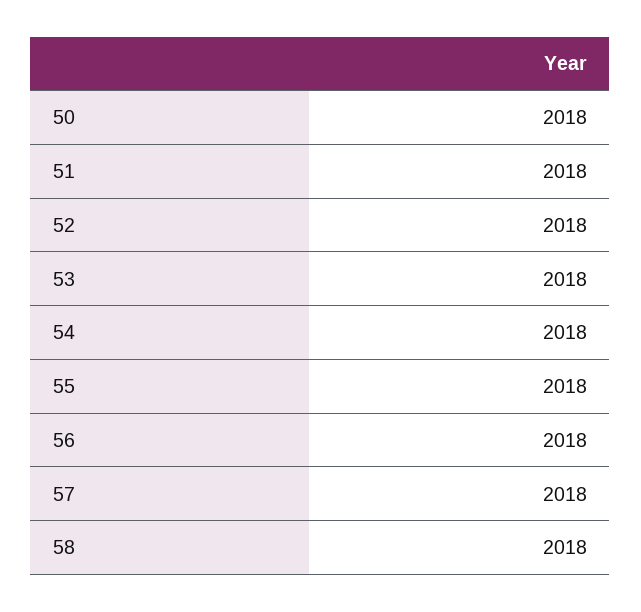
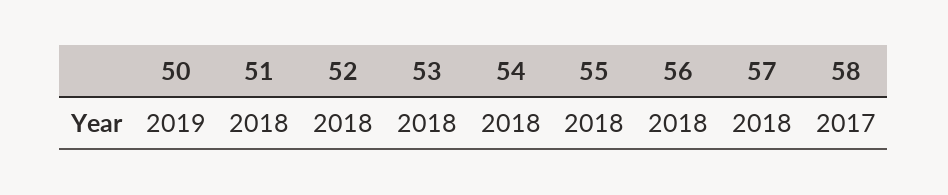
  {
-   "50": 2018,
+   "50": 2019,
    "51": 2018,
    "52": 2018,
    "53": 2018,
    "54": 2018,
    "55": 2018,
    "56": 2018,
    "57": 2018,
-   "58": 2018
+   "58": 2017
  }

